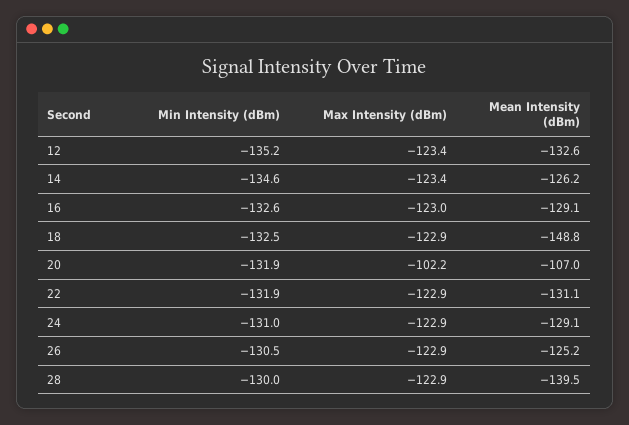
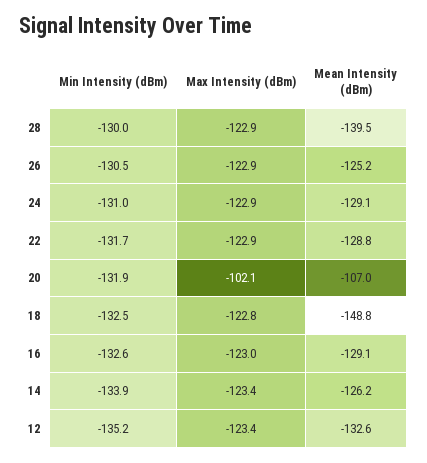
  {
    "Min Intensity (dBm)": {
      "12": -135.2,
-     "14": -134.6,
+     "14": -133.9,
      "16": -132.6,
      "18": -132.5,
      "20": -131.9,
-     "22": -131.9,
+     "22": -131.7,
      "24": -131,
      "26": -130.5,
      "28": -130
    },
    "Max Intensity (dBm)": {
      "12": -123.4,
      "14": -123.4,
      "16": -123,
-     "18": -122.9,
+     "18": -122.8,
-     "20": -102.2,
+     "20": -102.1,
      "22": -122.9,
      "24": -122.9,
      "26": -122.9,
      "28": -122.9
    },
    "Mean Intensity (dBm)": {
      "12": -132.6,
      "14": -126.2,
      "16": -129.1,
      "18": -148.8,
      "20": -107,
-     "22": -131.1,
+     "22": -128.8,
      "24": -129.1,
      "26": -125.2,
      "28": -139.5
    }
  }

